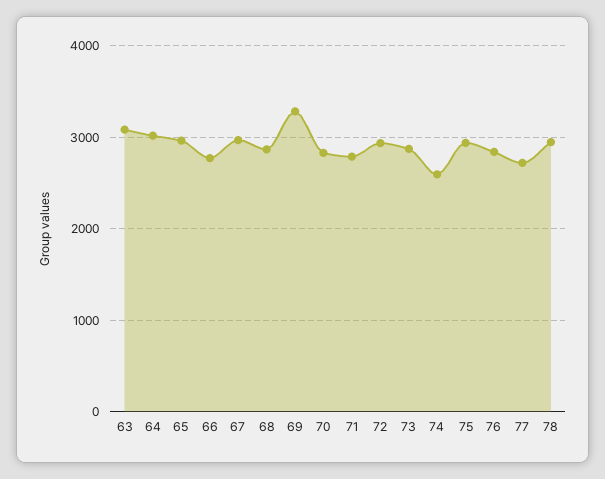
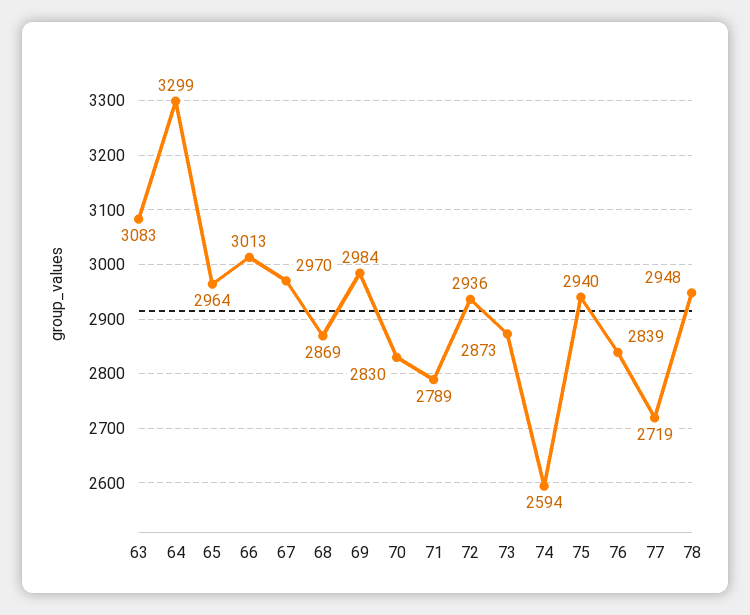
  {
    "63": 3083,
-   "64": 3000,
+   "64": 3299,
    "65": 2964,
-   "66": 2800,
+   "66": 3013,
    "67": 2970,
    "68": 2869,
-   "69": 3300,
+   "69": 2984,
    "70": 2830,
    "71": 2789,
    "72": 2936,
    "73": 2873,
    "74": 2594,
    "75": 2940,
    "76": 2839,
    "77": 2719,
    "78": 2948
  }

